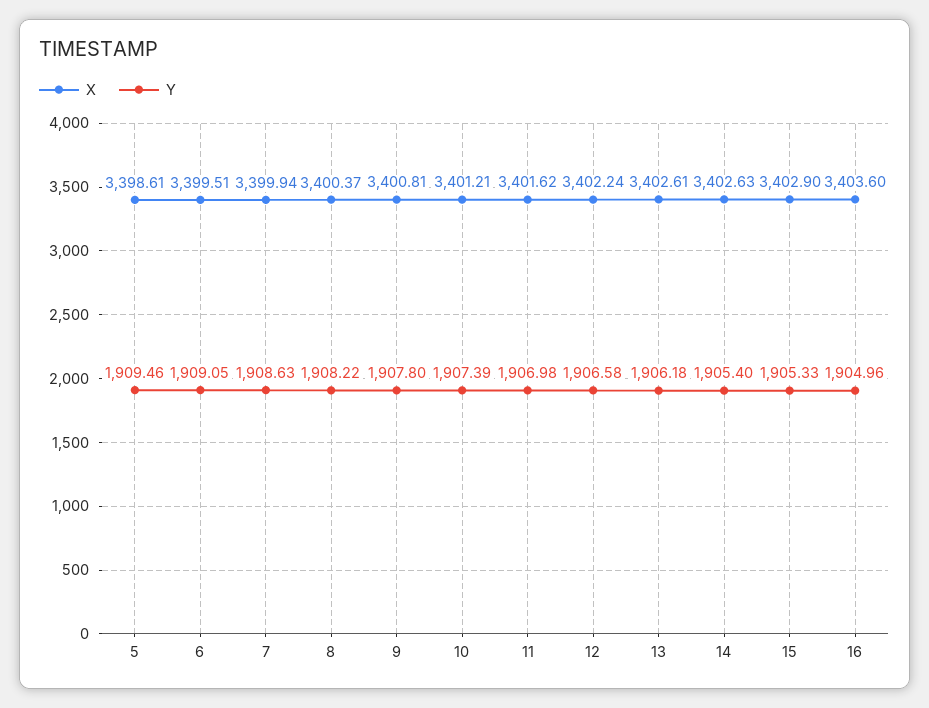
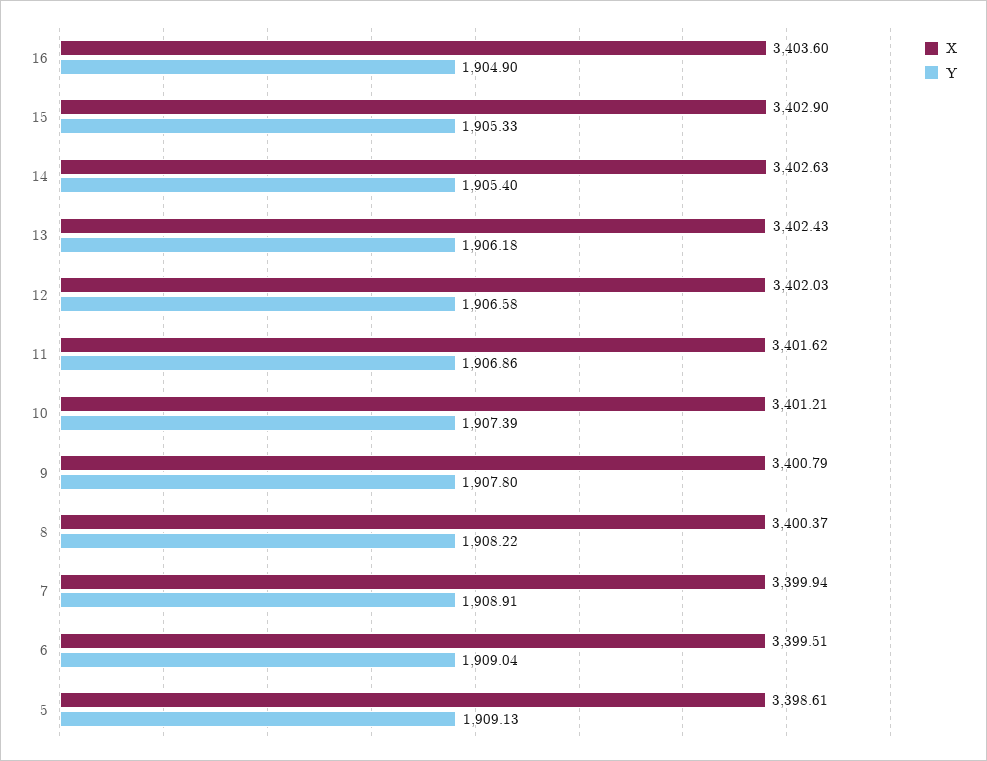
  {
    "X": {
      "5": 3398.61,
      "6": 3399.51,
      "7": 3399.94,
      "8": 3400.37,
-     "9": 3400.81,
+     "9": 3400.79,
      "10": 3401.21,
      "11": 3401.62,
-     "12": 3402.24,
+     "12": 3402.03,
-     "13": 3402.61,
+     "13": 3402.43,
      "14": 3402.63,
      "15": 3402.9,
      "16": 3403.6
    },
    "Y": {
-     "5": 1909.46,
+     "5": 1909.13,
-     "6": 1909.05,
+     "6": 1909.04,
-     "7": 1908.63,
+     "7": 1908.91,
      "8": 1908.22,
      "9": 1907.8,
      "10": 1907.39,
-     "11": 1906.98,
+     "11": 1906.86,
      "12": 1906.58,
      "13": 1906.18,
      "14": 1905.4,
      "15": 1905.33,
-     "16": 1904.96
+     "16": 1904.9
    }
  }

